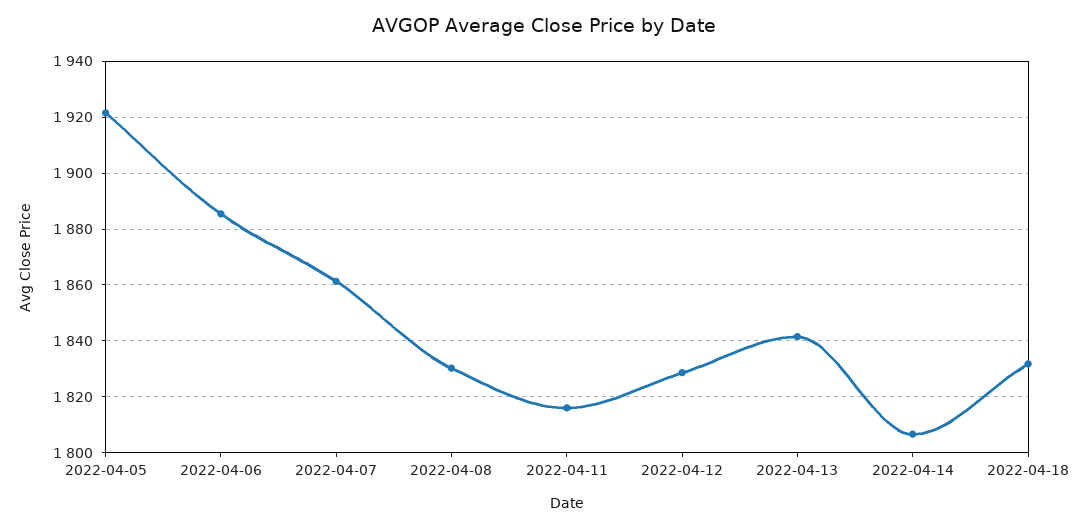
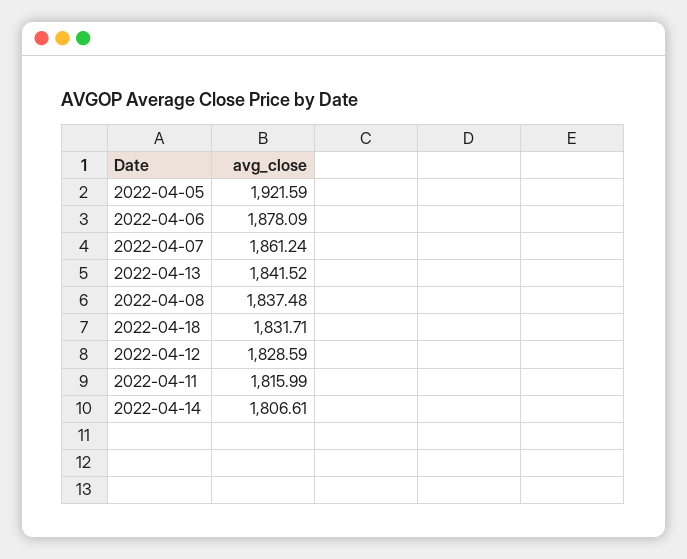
  {
    "2022-04-05": 1921.59,
-   "2022-04-06": 1885,
+   "2022-04-06": 1878.09,
    "2022-04-07": 1861.24,
-   "2022-04-08": 1830,
+   "2022-04-08": 1837.48,
    "2022-04-11": 1815.99,
    "2022-04-12": 1828.59,
    "2022-04-13": 1841.52,
    "2022-04-14": 1806.61,
    "2022-04-18": 1831.71
  }

